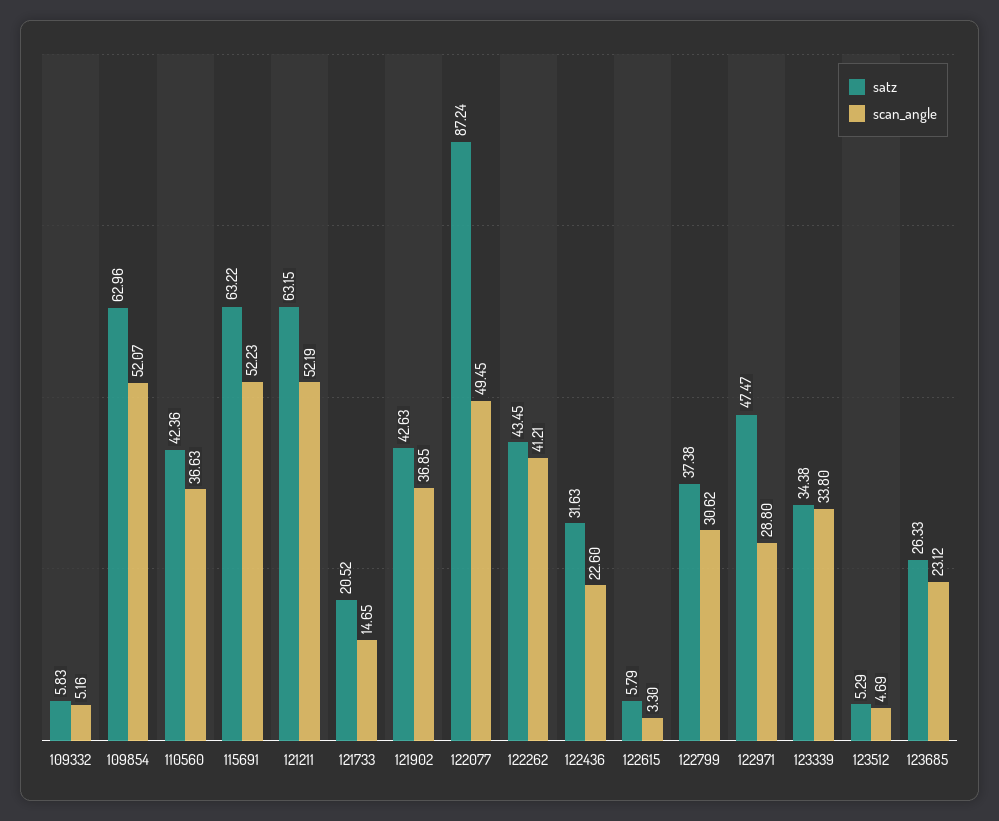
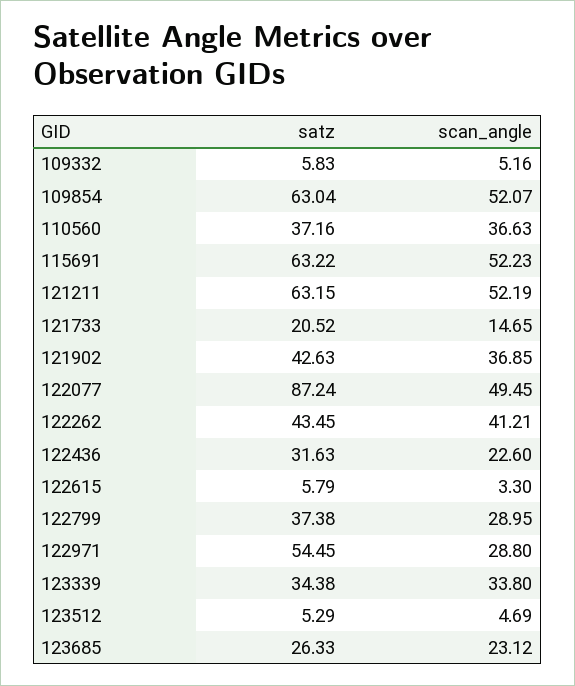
  {
    "satz": {
      "109332": 5.83,
-     "109854": 62.96,
+     "109854": 63.04,
-     "110560": 42.36,
+     "110560": 37.16,
      "115691": 63.22,
      "121211": 63.15,
      "121733": 20.52,
      "121902": 42.63,
      "122077": 87.24,
      "122262": 43.45,
      "122436": 31.63,
      "122615": 5.79,
      "122799": 37.38,
-     "122971": 47.47,
+     "122971": 54.45,
      "123339": 34.38,
      "123512": 5.29,
      "123685": 26.33
    },
    "scan_angle": {
      "109332": 5.16,
      "109854": 52.07,
      "110560": 36.63,
      "115691": 52.23,
      "121211": 52.19,
      "121733": 14.65,
      "121902": 36.85,
      "122077": 49.45,
      "122262": 41.21,
      "122436": 22.6,
      "122615": 3.3,
-     "122799": 30.62,
+     "122799": 28.95,
      "122971": 28.8,
      "123339": 33.8,
      "123512": 4.69,
      "123685": 23.12
    }
  }

